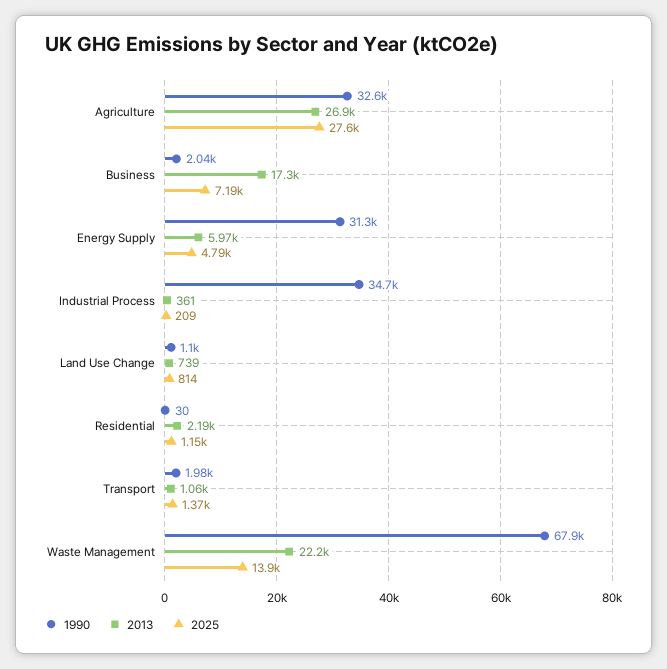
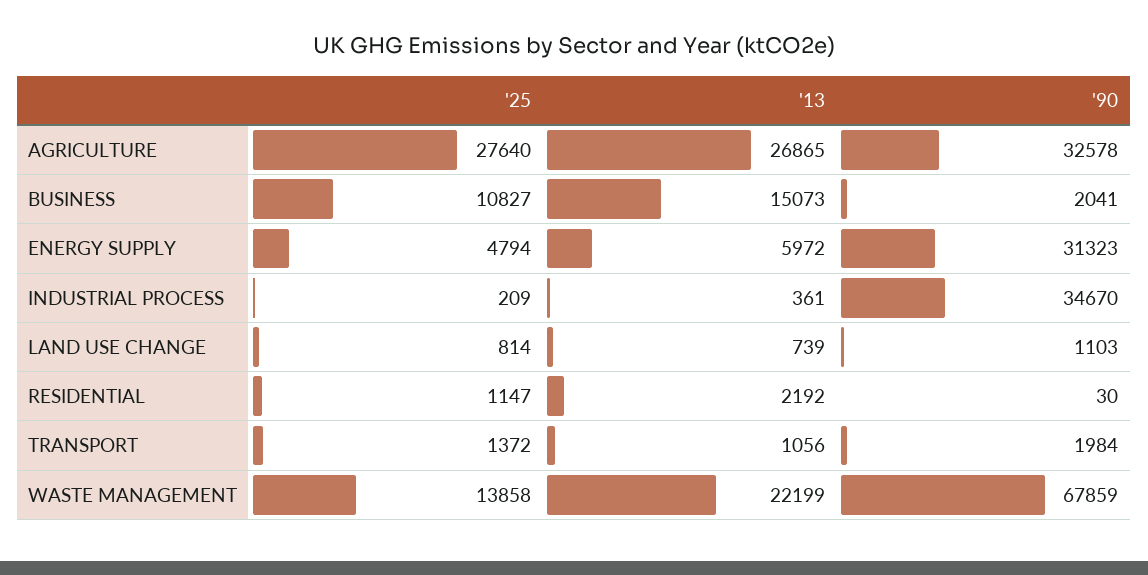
  {
    "1990": {
      "Agriculture": 32578,
      "Business": 2041,
      "Energy Supply": 31323,
      "Industrial Process": 34670,
      "Land Use Change": 1103,
      "Residential": 30,
      "Transport": 1984,
      "Waste Management": 67859
    },
    "2013": {
      "Agriculture": 26865,
-     "Business": 17300,
+     "Business": 15073,
      "Energy Supply": 5972,
      "Industrial Process": 361,
      "Land Use Change": 739,
      "Residential": 2192,
      "Transport": 1056,
      "Waste Management": 22199
    },
    "2025": {
      "Agriculture": 27640,
-     "Business": 7190,
+     "Business": 10827,
      "Energy Supply": 4794,
      "Industrial Process": 209,
      "Land Use Change": 814,
      "Residential": 1147,
      "Transport": 1372,
      "Waste Management": 13858
    }
  }

